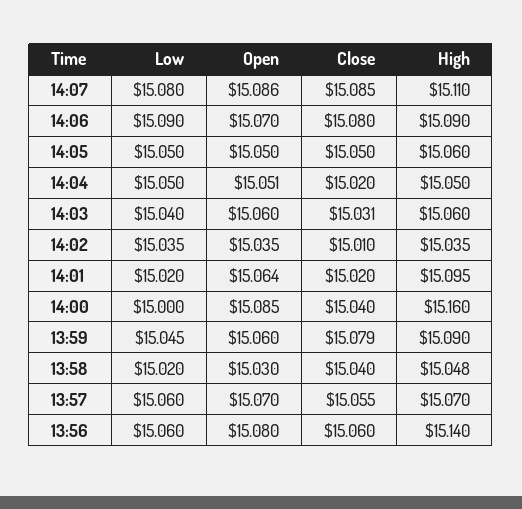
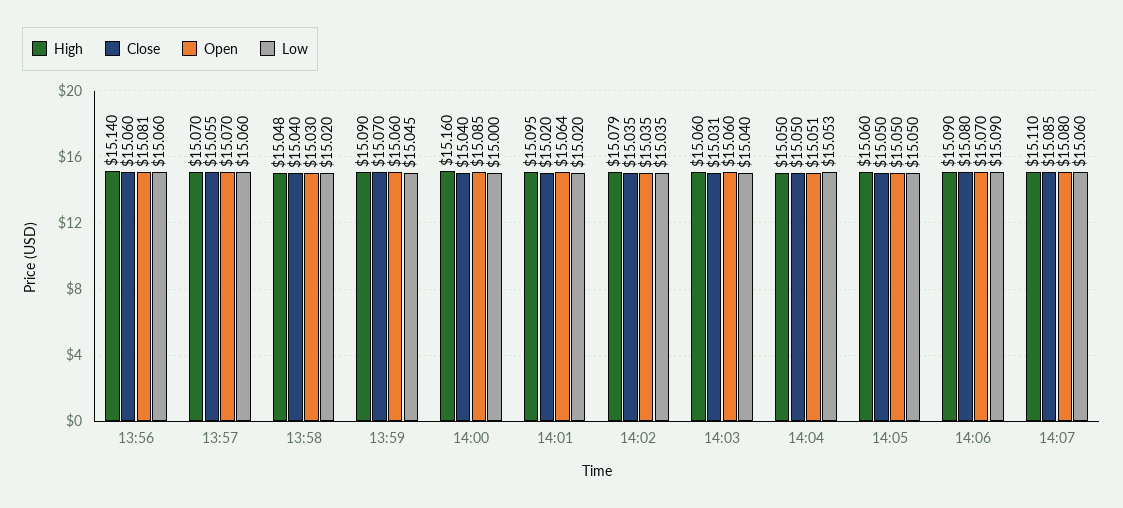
  {
    "Low": {
-     "14:07": 15.08,
+     "14:07": 15.06,
      "14:06": 15.09,
      "14:05": 15.05,
-     "14:04": 15.05,
+     "14:04": 15.053,
      "14:03": 15.04,
      "14:02": 15.035,
      "14:01": 15.02,
      "14:00": 15,
      "13:59": 15.045,
      "13:58": 15.02,
      "13:57": 15.06,
      "13:56": 15.06
    },
    "Open": {
-     "14:07": 15.086,
+     "14:07": 15.08,
      "14:06": 15.07,
      "14:05": 15.05,
      "14:04": 15.051,
      "14:03": 15.06,
      "14:02": 15.035,
      "14:01": 15.064,
      "14:00": 15.085,
      "13:59": 15.06,
      "13:58": 15.03,
      "13:57": 15.07,
-     "13:56": 15.08
+     "13:56": 15.081
    },
    "Close": {
      "14:07": 15.085,
      "14:06": 15.08,
      "14:05": 15.05,
-     "14:04": 15.02,
+     "14:04": 15.05,
      "14:03": 15.031,
-     "14:02": 15.01,
+     "14:02": 15.035,
      "14:01": 15.02,
      "14:00": 15.04,
-     "13:59": 15.079,
+     "13:59": 15.07,
      "13:58": 15.04,
      "13:57": 15.055,
      "13:56": 15.06
    },
    "High": {
      "14:07": 15.11,
      "14:06": 15.09,
      "14:05": 15.06,
      "14:04": 15.05,
      "14:03": 15.06,
-     "14:02": 15.035,
+     "14:02": 15.079,
      "14:01": 15.095,
      "14:00": 15.16,
      "13:59": 15.09,
      "13:58": 15.048,
      "13:57": 15.07,
      "13:56": 15.14
    }
  }

